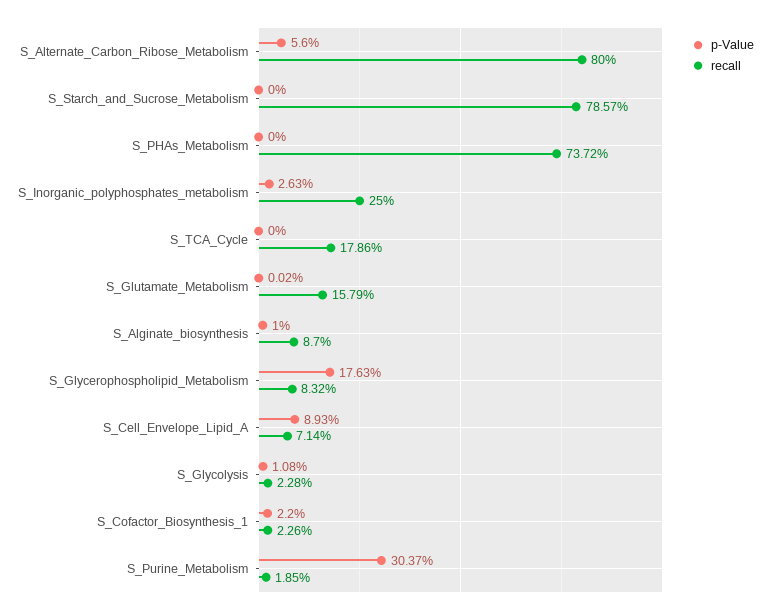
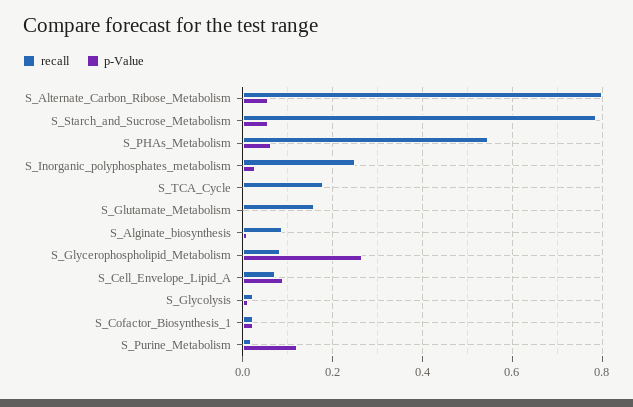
  {
    "p-Value": {
      "S_Alternate_Carbon_Ribose_Metabolism": 0.056,
-     "S_Starch_and_Sucrose_Metabolism": 0,
+     "S_Starch_and_Sucrose_Metabolism": 0.06,
-     "S_PHAs_Metabolism": 0,
+     "S_PHAs_Metabolism": 0.06,
      "S_Inorganic_polyphosphates_metabolism": 0.0263,
      "S_TCA_Cycle": 0,
      "S_Glutamate_Metabolism": 0.0002,
      "S_Alginate_biosynthesis": 0.01,
-     "S_Glycerophospholipid_Metabolism": 0.1763,
+     "S_Glycerophospholipid_Metabolism": 0.26,
      "S_Cell_Envelope_Lipid_A": 0.0893,
      "S_Glycolysis": 0.0108,
      "S_Cofactor_Biosynthesis_1": 0.022,
-     "S_Purine_Metabolism": 0.3037
+     "S_Purine_Metabolism": 0.12
    },
    "recall": {
      "S_Alternate_Carbon_Ribose_Metabolism": 0.8,
      "S_Starch_and_Sucrose_Metabolism": 0.7857,
-     "S_PHAs_Metabolism": 0.7372,
+     "S_PHAs_Metabolism": 0.54,
      "S_Inorganic_polyphosphates_metabolism": 0.25,
      "S_TCA_Cycle": 0.1786,
      "S_Glutamate_Metabolism": 0.1579,
      "S_Alginate_biosynthesis": 0.087,
      "S_Glycerophospholipid_Metabolism": 0.0832,
      "S_Cell_Envelope_Lipid_A": 0.0714,
      "S_Glycolysis": 0.0228,
      "S_Cofactor_Biosynthesis_1": 0.0226,
      "S_Purine_Metabolism": 0.0185
    }
  }

